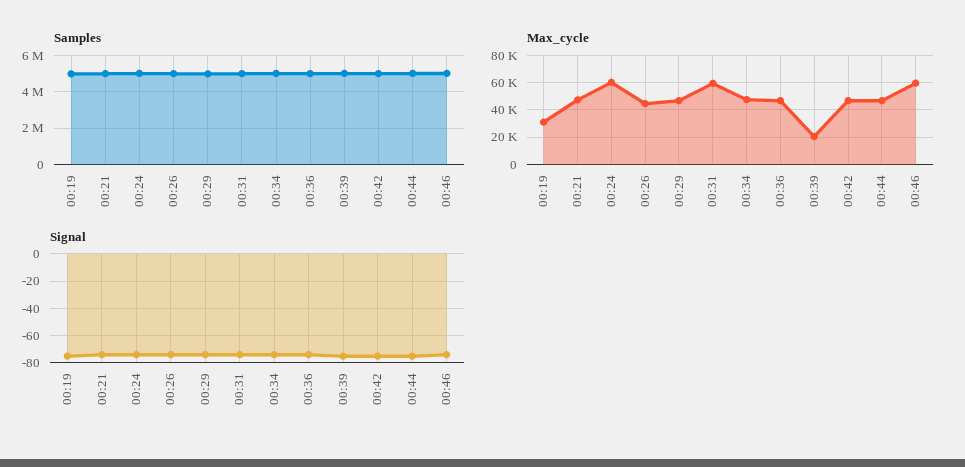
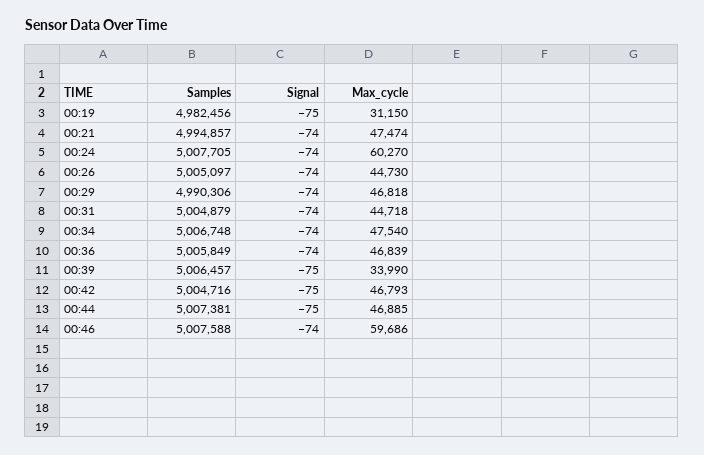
  {
    "Samples": {
      "00:19": 4982456,
      "00:21": 4994857,
      "00:24": 5007705,
      "00:26": 5005097,
      "00:29": 4990306,
      "00:31": 5004879,
      "00:34": 5006748,
      "00:36": 5005849,
      "00:39": 5006457,
      "00:42": 5004716,
      "00:44": 5007381,
      "00:46": 5007588
    },
    "Max_cycle": {
      "00:19": 31150,
      "00:21": 47474,
      "00:24": 60270,
      "00:26": 44730,
      "00:29": 46818,
-     "00:31": 60000,
+     "00:31": 44718,
      "00:34": 47540,
      "00:36": 46839,
-     "00:39": 20000,
+     "00:39": 33990,
      "00:42": 46793,
      "00:44": 46885,
      "00:46": 59686
    },
    "Signal": {
      "00:19": -75,
      "00:21": -74,
      "00:24": -74,
      "00:26": -74,
      "00:29": -74,
      "00:31": -74,
      "00:34": -74,
      "00:36": -74,
      "00:39": -75,
      "00:42": -75,
      "00:44": -75,
      "00:46": -74
    }
  }

